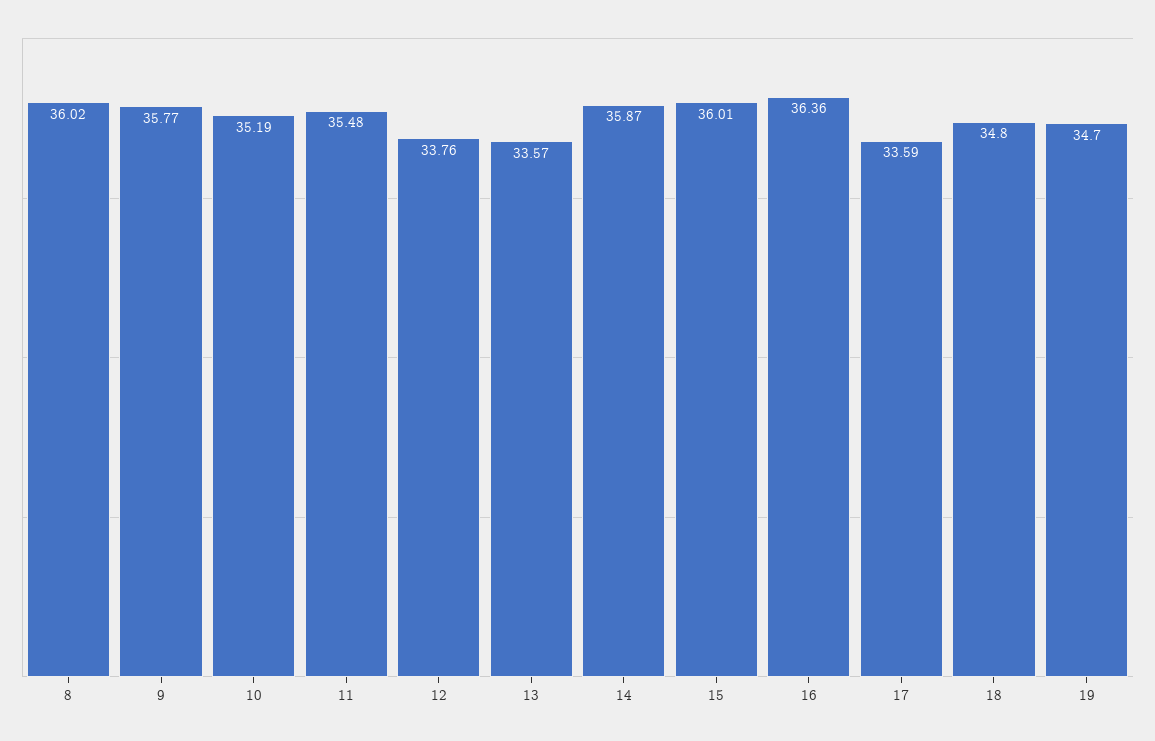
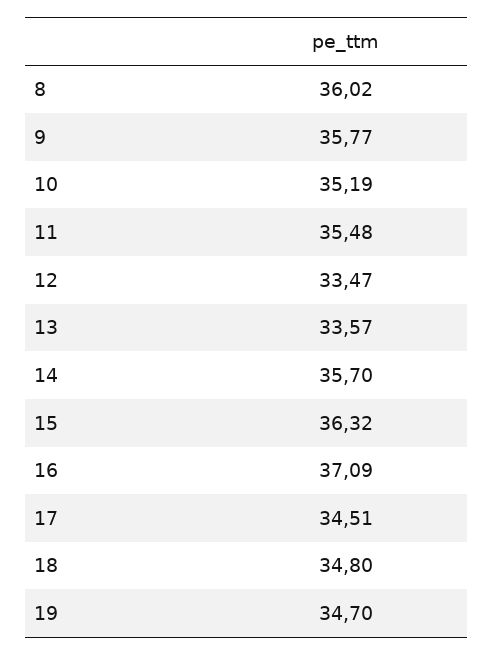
  {
    "8": 36.02,
    "9": 35.77,
    "10": 35.19,
    "11": 35.48,
-   "12": 33.76,
+   "12": 33.47,
    "13": 33.57,
-   "14": 35.87,
+   "14": 35.7,
-   "15": 36.01,
+   "15": 36.32,
-   "16": 36.36,
+   "16": 37.09,
-   "17": 33.59,
+   "17": 34.51,
    "18": 34.8,
    "19": 34.7
  }

